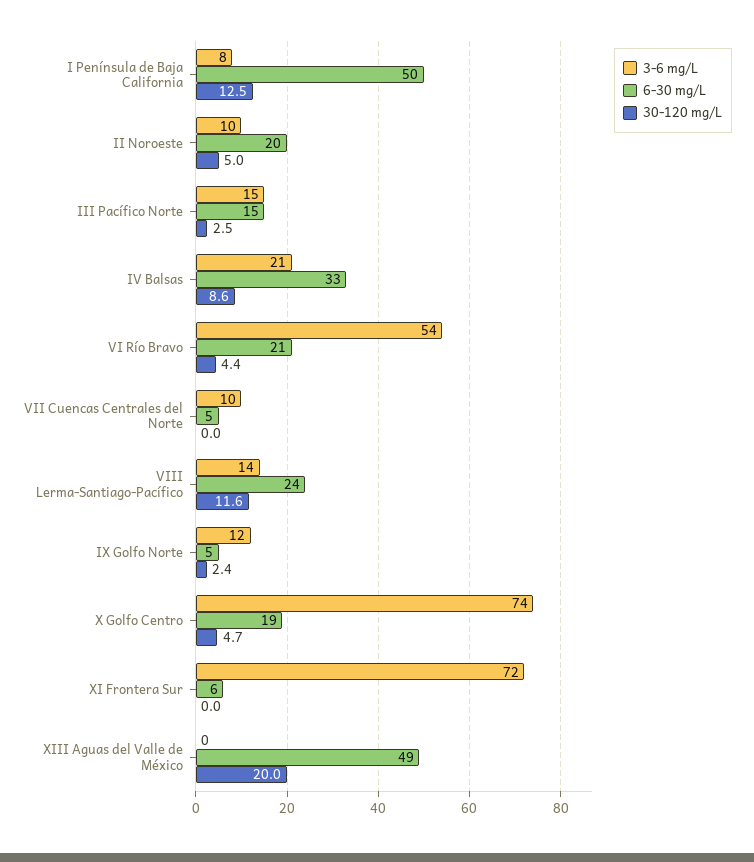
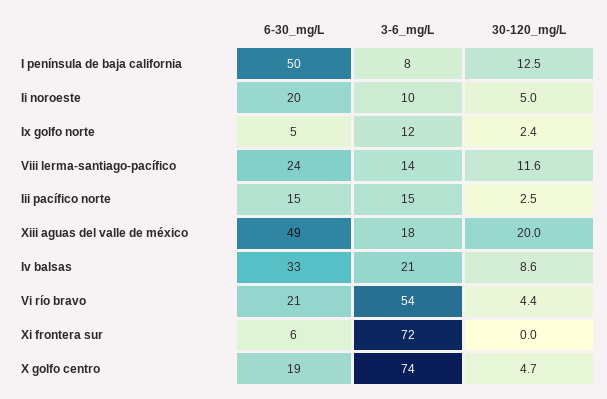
  {
    "3-6 mg/L": {
      "I Península de Baja California": 8,
      "II Noroeste": 10,
      "III Pacífico Norte": 15,
      "IV Balsas": 21,
      "VI Río Bravo": 54,
-     "VII Cuencas Centrales del Norte": 10,
      "VIII Lerma-Santiago-Pacífico": 14,
      "IX Golfo Norte": 12,
      "X Golfo Centro": 74,
      "XI Frontera Sur": 72,
-     "XIII Aguas del Valle de México": 0
+     "XIII Aguas del Valle de México": 18
    },
    "6-30 mg/L": {
      "I Península de Baja California": 50,
      "II Noroeste": 20,
      "III Pacífico Norte": 15,
      "IV Balsas": 33,
      "VI Río Bravo": 21,
-     "VII Cuencas Centrales del Norte": 5,
      "VIII Lerma-Santiago-Pacífico": 24,
      "IX Golfo Norte": 5,
      "X Golfo Centro": 19,
      "XI Frontera Sur": 6,
      "XIII Aguas del Valle de México": 49
    },
    "30-120 mg/L": {
      "I Península de Baja California": 12.5,
      "II Noroeste": 5,
      "III Pacífico Norte": 2.5,
      "IV Balsas": 8.6,
      "VI Río Bravo": 4.4,
-     "VII Cuencas Centrales del Norte": 0,
      "VIII Lerma-Santiago-Pacífico": 11.6,
      "IX Golfo Norte": 2.4,
      "X Golfo Centro": 4.7,
      "XI Frontera Sur": 0,
      "XIII Aguas del Valle de México": 20
    }
  }

